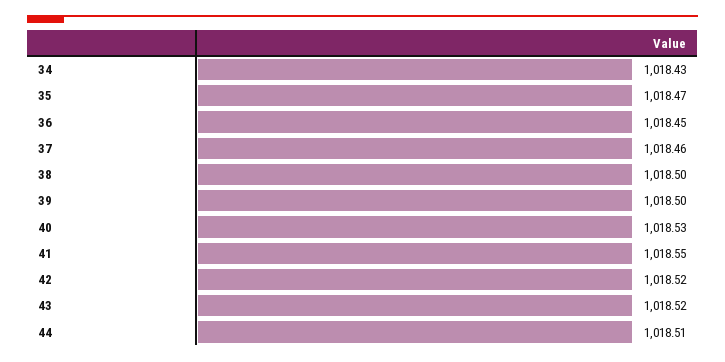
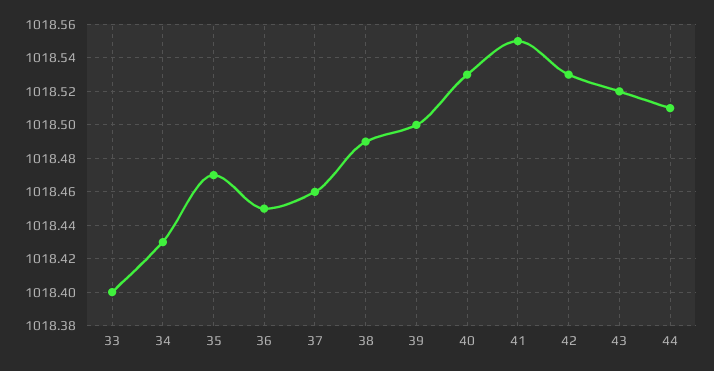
  {
    "34": 1018.43,
    "35": 1018.47,
    "36": 1018.45,
    "37": 1018.46,
-   "38": 1018.5,
+   "38": 1018.49,
    "39": 1018.5,
    "40": 1018.53,
    "41": 1018.55,
-   "42": 1018.52,
+   "42": 1018.53,
    "43": 1018.52,
-   "44": 1018.51
+   "44": 1018.51,
+   "33": 1018.4
  }

